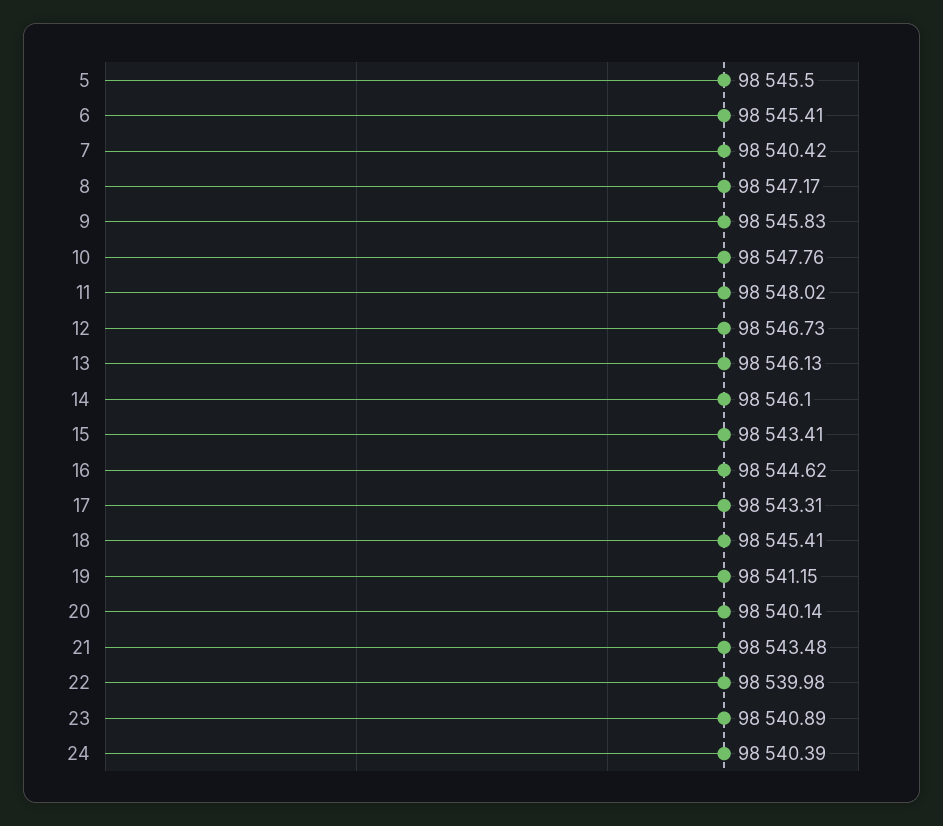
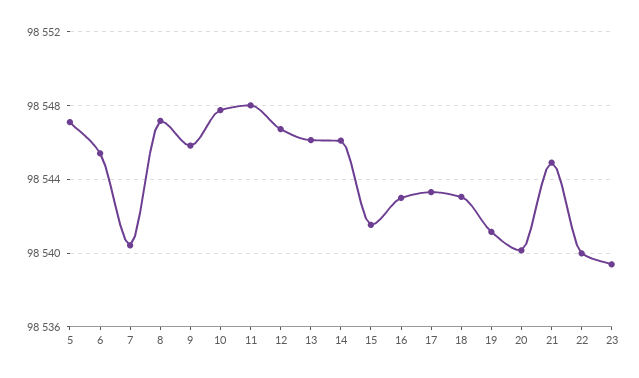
  {
-   "5": 98545.5,
+   "5": 98547,
    "6": 98545.41,
    "7": 98540.42,
    "8": 98547.17,
    "9": 98545.83,
    "10": 98547.76,
    "11": 98548.02,
    "12": 98546.73,
    "13": 98546.13,
    "14": 98546.1,
-   "15": 98543.41,
+   "15": 98541.5,
-   "16": 98544.62,
+   "16": 98543,
    "17": 98543.31,
-   "18": 98545.41,
+   "18": 98543,
    "19": 98541.15,
    "20": 98540.14,
-   "21": 98543.48,
+   "21": 98545,
    "22": 98539.98,
-   "23": 98540.89,
+   "23": 98539.5
-   "24": 98540.39
  }

